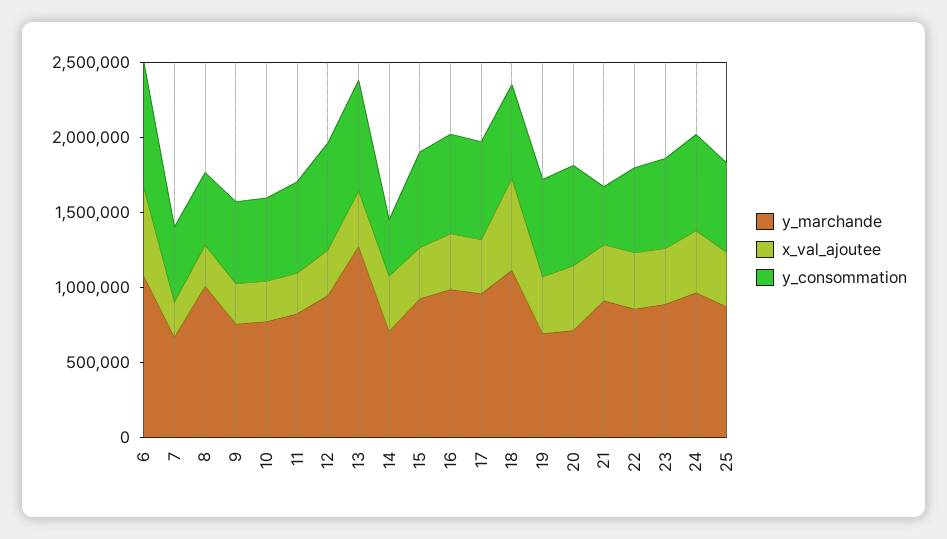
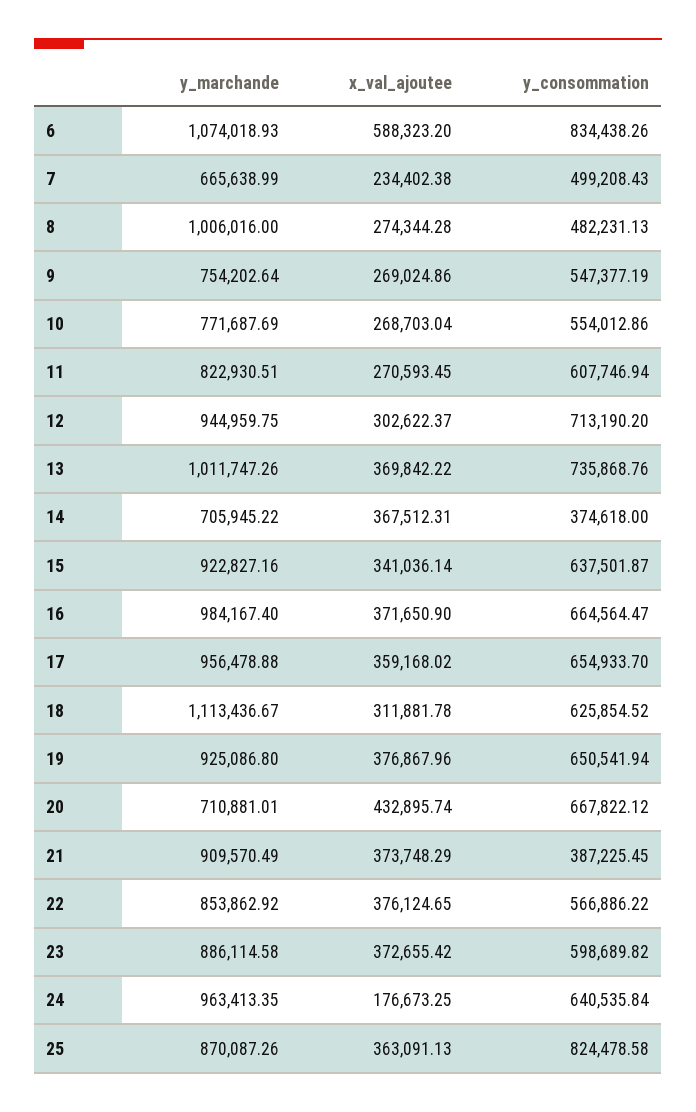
  {
    "y_marchande": {
      "6": 1074018.93,
      "7": 665638.99,
      "8": 1006016,
      "9": 754202.64,
      "10": 771687.69,
      "11": 822930.51,
      "12": 944959.75,
-     "13": 1300000,
+     "13": 1011747.26,
      "14": 705945.22,
      "15": 922827.16,
      "16": 984167.4,
      "17": 956478.88,
      "18": 1113436.67,
-     "19": 700000,
+     "19": 925086.8,
      "20": 710881.01,
      "21": 909570.49,
      "22": 853862.92,
      "23": 886114.58,
      "24": 963413.35,
      "25": 870087.26
    },
    "x_val_ajoutee": {
      "6": 588323.2,
      "7": 234402.38,
      "8": 274344.28,
      "9": 269024.86,
      "10": 268703.04,
      "11": 270593.45,
      "12": 302622.37,
      "13": 369842.22,
      "14": 367512.31,
      "15": 341036.14,
      "16": 371650.9,
      "17": 359168.02,
-     "18": 600000,
+     "18": 311881.78,
      "19": 376867.96,
      "20": 432895.74,
      "21": 373748.29,
      "22": 376124.65,
      "23": 372655.42,
-     "24": 400000,
+     "24": 176673.25,
      "25": 363091.13
    },
    "y_consommation": {
      "6": 834438.26,
      "7": 499208.43,
      "8": 482231.13,
      "9": 547377.19,
      "10": 554012.86,
      "11": 607746.94,
      "12": 713190.2,
      "13": 735868.76,
      "14": 374618,
      "15": 637501.87,
      "16": 664564.47,
      "17": 654933.7,
      "18": 625854.52,
      "19": 650541.94,
      "20": 667822.12,
      "21": 387225.45,
      "22": 566886.22,
      "23": 598689.82,
      "24": 640535.84,
-     "25": 600000
+     "25": 824478.58
    }
  }

